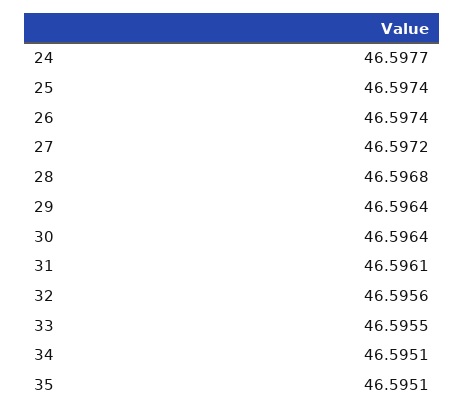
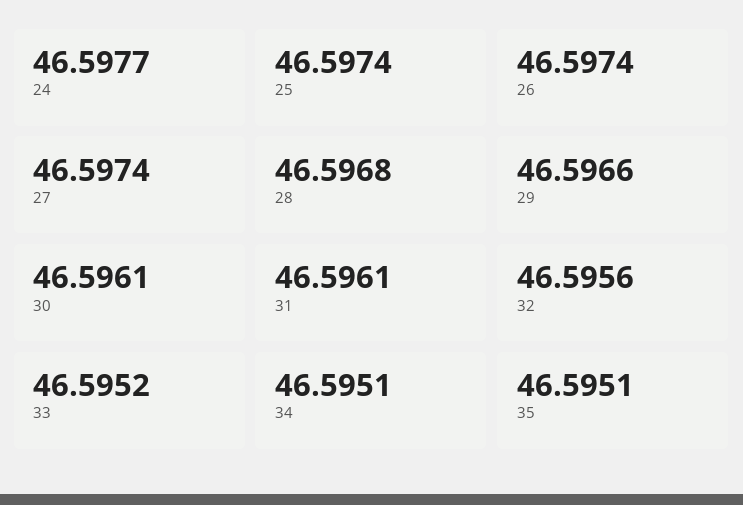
  {
    "24": 46.5977,
    "25": 46.5974,
    "26": 46.5974,
-   "27": 46.5972,
+   "27": 46.5974,
    "28": 46.5968,
-   "29": 46.5964,
+   "29": 46.5966,
-   "30": 46.5964,
+   "30": 46.5961,
    "31": 46.5961,
    "32": 46.5956,
-   "33": 46.5955,
+   "33": 46.5952,
    "34": 46.5951,
    "35": 46.5951
  }

